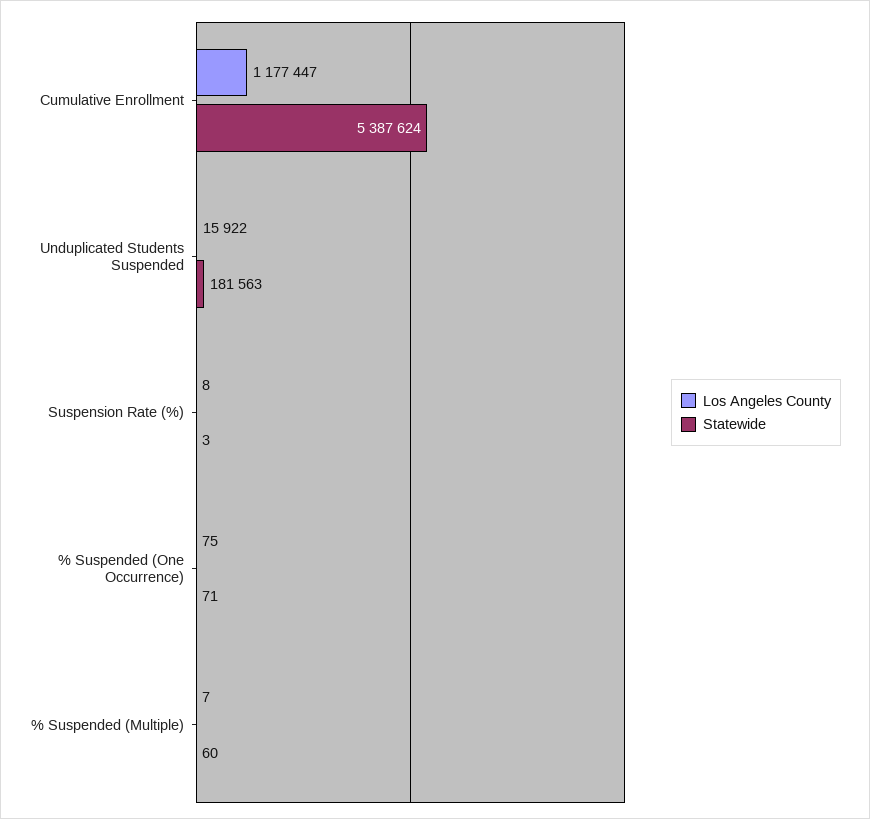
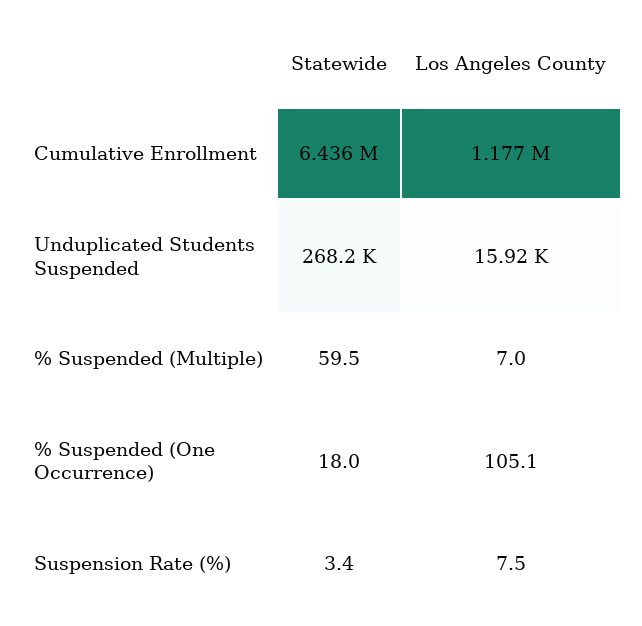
  {
    "Los Angeles County": {
      "Cumulative Enrollment": 1177447,
      "Unduplicated Students Suspended": 15922,
      "Suspension Rate (%)": 7.5,
-     "% Suspended (One Occurrence)": 75,
+     "% Suspended (One Occurrence)": 105.1,
      "% Suspended (Multiple)": 7
    },
    "Statewide": {
-     "Cumulative Enrollment": 5387624,
+     "Cumulative Enrollment": 6436000,
-     "Unduplicated Students Suspended": 181563,
+     "Unduplicated Students Suspended": 268200,
      "Suspension Rate (%)": 3.4,
-     "% Suspended (One Occurrence)": 71,
+     "% Suspended (One Occurrence)": 18,
      "% Suspended (Multiple)": 59.5
    }
  }

